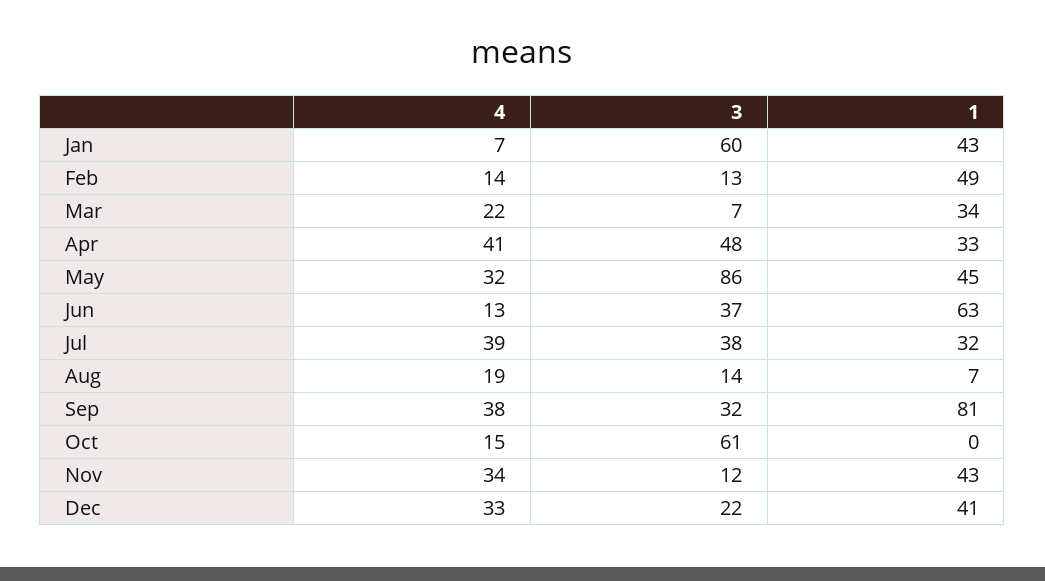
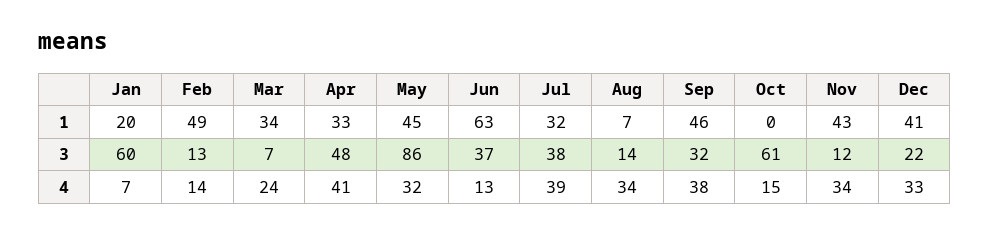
  {
    "4": {
      "Jan": 7,
      "Feb": 14,
-     "Mar": 22,
+     "Mar": 24,
      "Apr": 41,
      "May": 32,
      "Jun": 13,
      "Jul": 39,
-     "Aug": 19,
+     "Aug": 34,
      "Sep": 38,
      "Oct": 15,
      "Nov": 34,
      "Dec": 33
    },
    "3": {
      "Jan": 60,
      "Feb": 13,
      "Mar": 7,
      "Apr": 48,
      "May": 86,
      "Jun": 37,
      "Jul": 38,
      "Aug": 14,
      "Sep": 32,
      "Oct": 61,
      "Nov": 12,
      "Dec": 22
    },
    "1": {
-     "Jan": 43,
+     "Jan": 20,
      "Feb": 49,
      "Mar": 34,
      "Apr": 33,
      "May": 45,
      "Jun": 63,
      "Jul": 32,
      "Aug": 7,
-     "Sep": 81,
+     "Sep": 46,
      "Oct": 0,
      "Nov": 43,
      "Dec": 41
    }
  }

